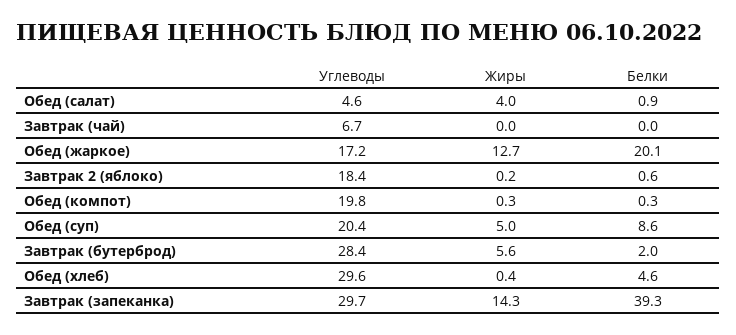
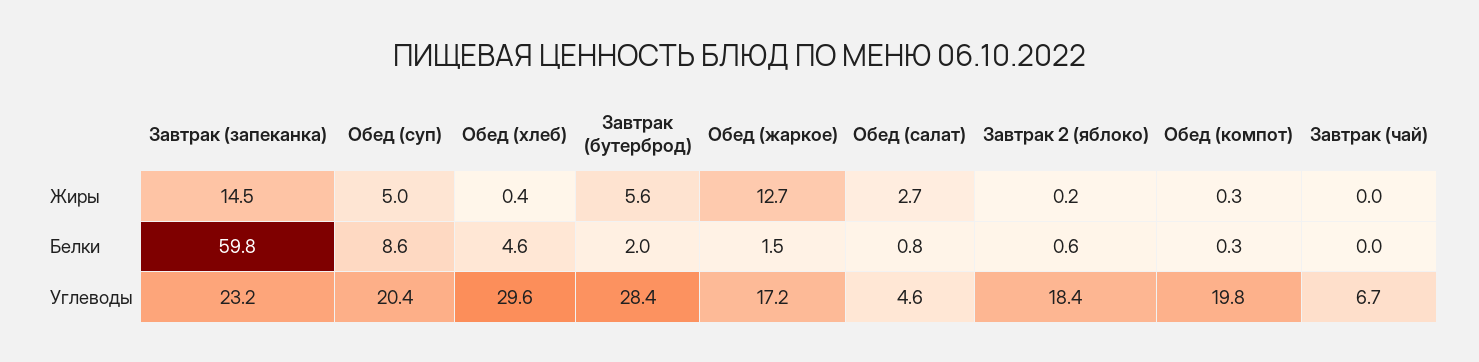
  {
    "Углеводы": {
      "Обед (салат)": 4.6,
      "Завтрак (чай)": 6.7,
      "Обед (жаркое)": 17.2,
      "Завтрак 2 (яблоко)": 18.4,
      "Обед (компот)": 19.8,
      "Обед (суп)": 20.4,
      "Завтрак (бутерброд)": 28.4,
      "Обед (хлеб)": 29.6,
-     "Завтрак (запеканка)": 29.7
+     "Завтрак (запеканка)": 23.2
    },
    "Жиры": {
-     "Обед (салат)": 4,
+     "Обед (салат)": 2.7,
      "Завтрак (чай)": 0,
      "Обед (жаркое)": 12.7,
      "Завтрак 2 (яблоко)": 0.2,
      "Обед (компот)": 0.3,
      "Обед (суп)": 5,
      "Завтрак (бутерброд)": 5.6,
      "Обед (хлеб)": 0.4,
-     "Завтрак (запеканка)": 14.3
+     "Завтрак (запеканка)": 14.5
    },
    "Белки": {
-     "Обед (салат)": 0.9,
+     "Обед (салат)": 0.8,
      "Завтрак (чай)": 0,
-     "Обед (жаркое)": 20.1,
+     "Обед (жаркое)": 1.5,
      "Завтрак 2 (яблоко)": 0.6,
      "Обед (компот)": 0.3,
      "Обед (суп)": 8.6,
      "Завтрак (бутерброд)": 2,
      "Обед (хлеб)": 4.6,
-     "Завтрак (запеканка)": 39.3
+     "Завтрак (запеканка)": 59.8
    }
  }

